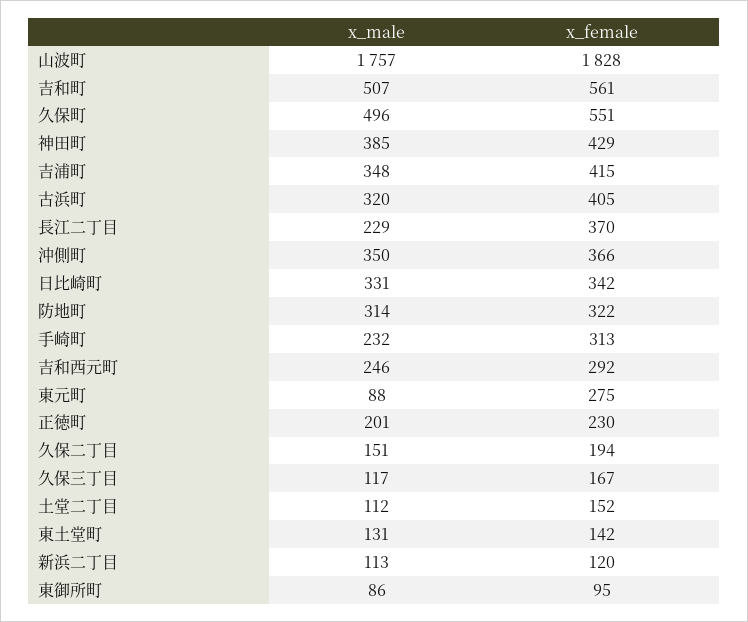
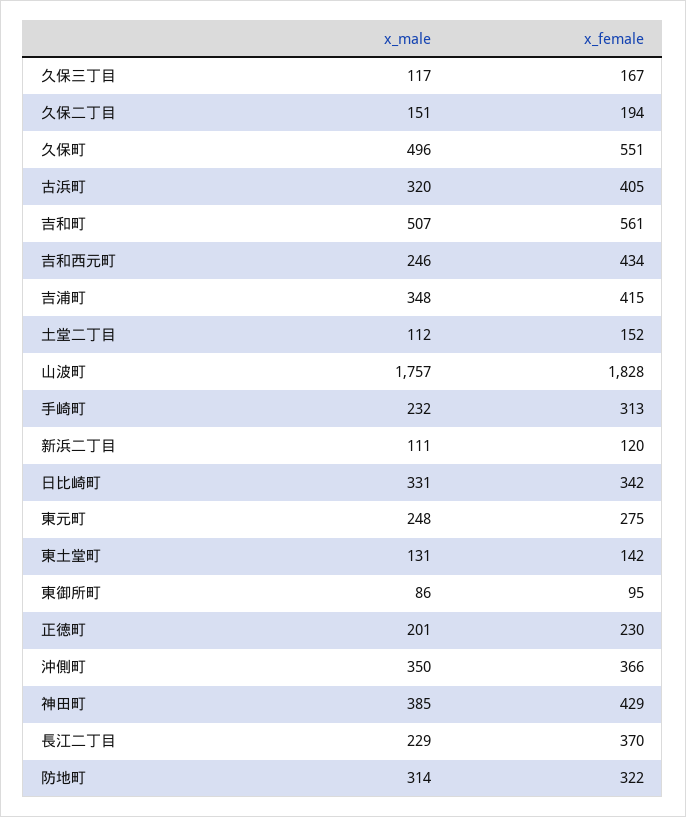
  {
    "x_male": {
      "山波町": 1757,
      "吉和町": 507,
      "久保町": 496,
      "神田町": 385,
      "吉浦町": 348,
      "古浜町": 320,
      "長江二丁目": 229,
      "沖側町": 350,
      "日比崎町": 331,
      "防地町": 314,
      "手崎町": 232,
      "吉和西元町": 246,
-     "東元町": 88,
+     "東元町": 248,
      "正徳町": 201,
      "久保二丁目": 151,
      "久保三丁目": 117,
      "土堂二丁目": 112,
      "東土堂町": 131,
-     "新浜二丁目": 113,
+     "新浜二丁目": 111,
      "東御所町": 86
    },
    "x_female": {
      "山波町": 1828,
      "吉和町": 561,
      "久保町": 551,
      "神田町": 429,
      "吉浦町": 415,
      "古浜町": 405,
      "長江二丁目": 370,
      "沖側町": 366,
      "日比崎町": 342,
      "防地町": 322,
      "手崎町": 313,
-     "吉和西元町": 292,
+     "吉和西元町": 434,
      "東元町": 275,
      "正徳町": 230,
      "久保二丁目": 194,
      "久保三丁目": 167,
      "土堂二丁目": 152,
      "東土堂町": 142,
      "新浜二丁目": 120,
      "東御所町": 95
    }
  }

